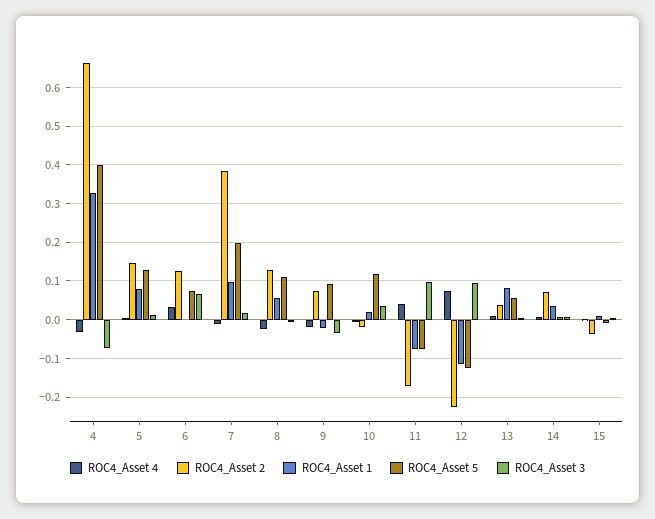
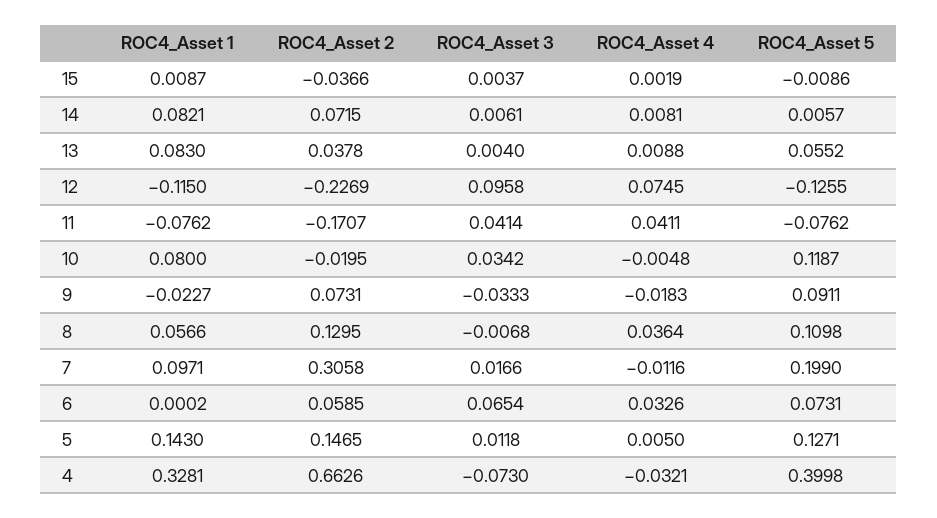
  {
    "ROC4_Asset 4": {
      "4": -0.0321,
      "5": 0.005,
      "6": 0.0326,
      "7": -0.0116,
-     "8": -0.02,
+     "8": 0.0364,
      "9": -0.0183,
      "10": -0.0048,
      "11": 0.0411,
      "12": 0.0745,
      "13": 0.0088,
      "14": 0.0081,
      "15": 0.0019
    },
    "ROC4_Asset 2": {
      "4": 0.6626,
      "5": 0.1465,
-     "6": 0.12,
+     "6": 0.0585,
-     "7": 0.38,
+     "7": 0.3058,
      "8": 0.1295,
      "9": 0.0731,
      "10": -0.0195,
      "11": -0.1707,
      "12": -0.2269,
      "13": 0.0378,
      "14": 0.0715,
      "15": -0.0366
    },
    "ROC4_Asset 1": {
      "4": 0.3281,
-     "5": 0.08,
+     "5": 0.143,
      "6": 0.0002,
      "7": 0.0971,
      "8": 0.0566,
      "9": -0.0227,
-     "10": 0.02,
+     "10": 0.08,
      "11": -0.0762,
      "12": -0.115,
      "13": 0.083,
-     "14": 0.04,
+     "14": 0.0821,
      "15": 0.0087
    },
    "ROC4_Asset 5": {
      "4": 0.3998,
      "5": 0.1271,
      "6": 0.0731,
      "7": 0.199,
      "8": 0.1098,
      "9": 0.0911,
      "10": 0.1187,
      "11": -0.0762,
      "12": -0.1255,
      "13": 0.0552,
      "14": 0.0057,
      "15": -0.0086
    },
    "ROC4_Asset 3": {
      "4": -0.073,
      "5": 0.0118,
      "6": 0.0654,
      "7": 0.0166,
      "8": -0.0068,
      "9": -0.0333,
      "10": 0.0342,
-     "11": 0.1,
+     "11": 0.0414,
      "12": 0.0958,
      "13": 0.004,
      "14": 0.0061,
      "15": 0.0037
    }
  }

